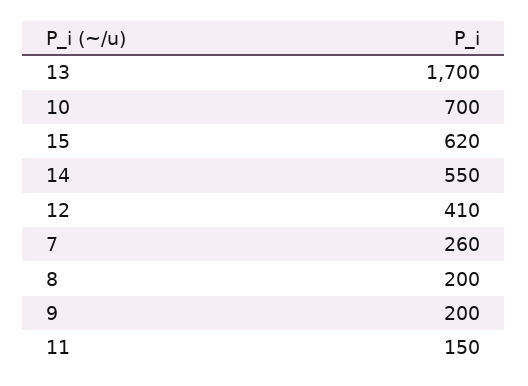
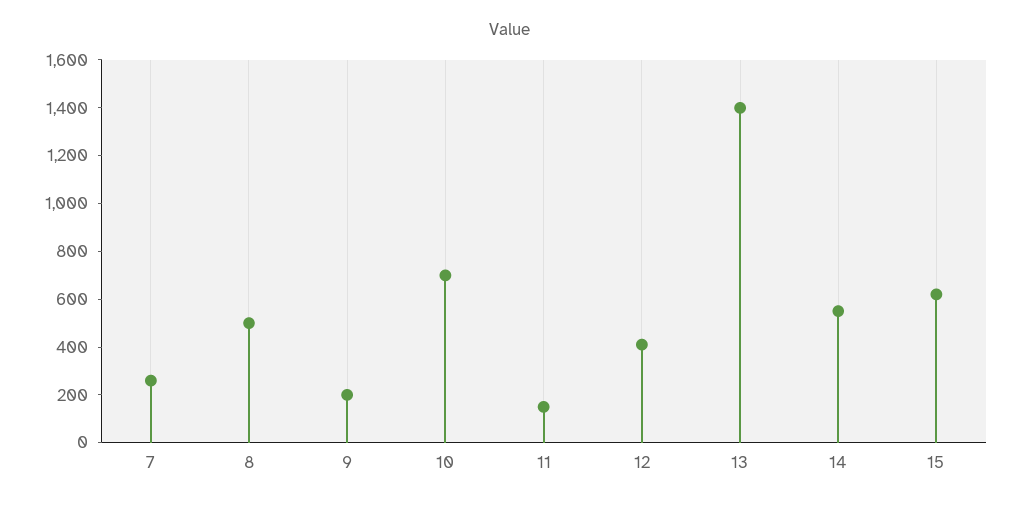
  {
-   "13": 1700,
+   "13": 1400,
    "10": 700,
    "15": 620,
    "14": 550,
    "12": 410,
    "7": 260,
-   "8": 200,
+   "8": 500,
    "9": 200,
    "11": 150
  }

